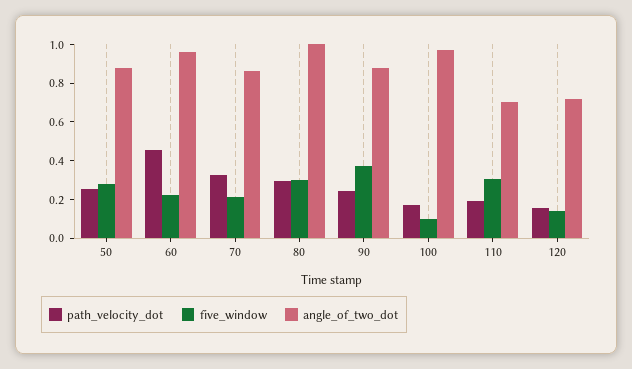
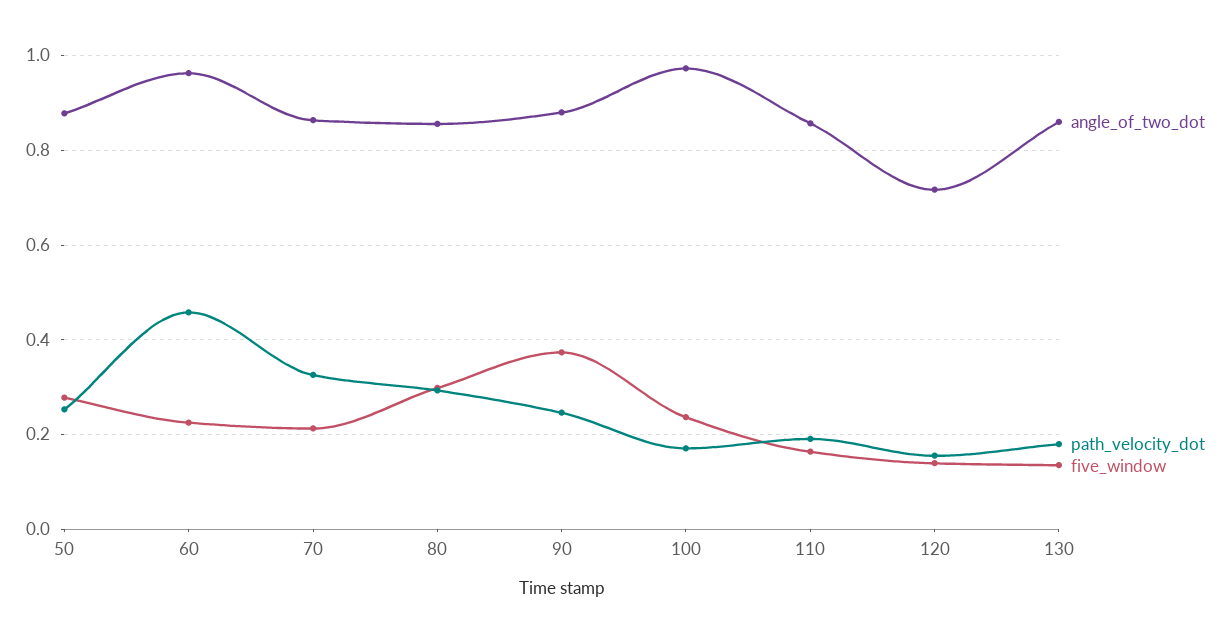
  {
    "path_velocity_dot": {
      "50": 0.26,
      "60": 0.46,
      "70": 0.32,
      "80": 0.3,
      "90": 0.24,
      "100": 0.18,
      "110": 0.2,
-     "120": 0.16
+     "120": 0.16,
+     "130": 0.18
    },
    "five_window": {
      "50": 0.28,
      "60": 0.22,
      "70": 0.22,
      "80": 0.3,
      "90": 0.38,
-     "100": 0.1,
+     "100": 0.24,
-     "110": 0.3,
+     "110": 0.16,
-     "120": 0.14
+     "120": 0.14,
+     "130": 0.14
    },
    "angle_of_two_dot": {
      "50": 0.88,
      "60": 0.96,
      "70": 0.86,
-     "80": 1,
+     "80": 0.86,
      "90": 0.88,
      "100": 0.98,
-     "110": 0.7,
+     "110": 0.86,
-     "120": 0.72
+     "120": 0.72,
+     "130": 0.86
    }
  }

